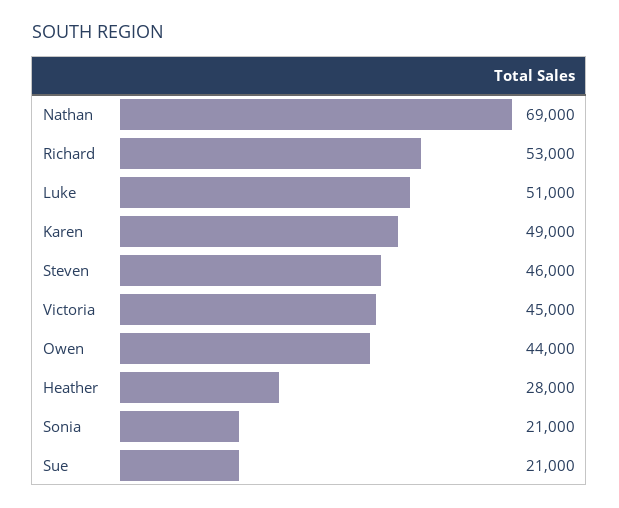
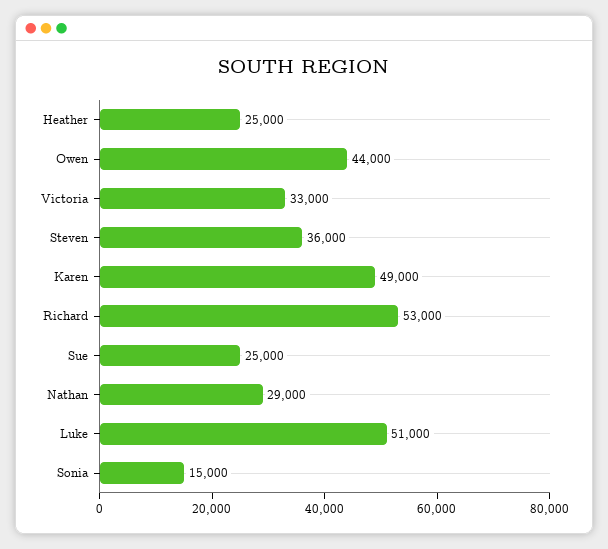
  {
-   "Nathan": 69000,
+   "Nathan": 29000,
    "Richard": 53000,
    "Luke": 51000,
    "Karen": 49000,
-   "Steven": 46000,
+   "Steven": 36000,
-   "Victoria": 45000,
+   "Victoria": 33000,
    "Owen": 44000,
-   "Heather": 28000,
+   "Heather": 25000,
-   "Sonia": 21000,
+   "Sonia": 15000,
-   "Sue": 21000
+   "Sue": 25000
  }

